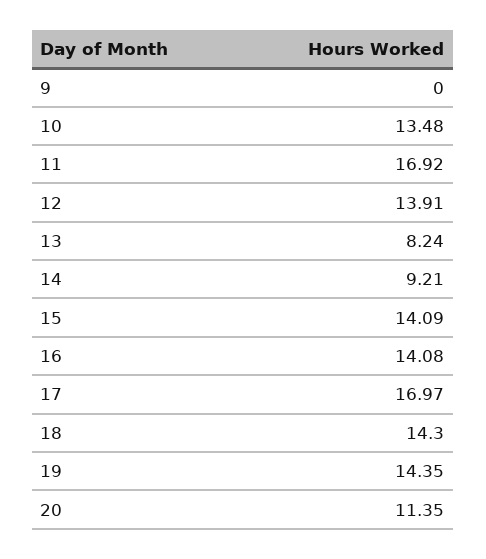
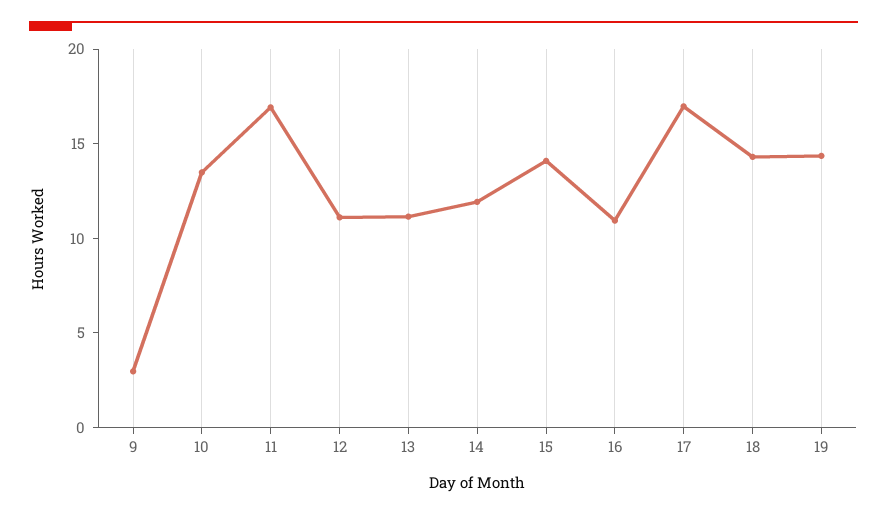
  {
-   "9": 0,
+   "9": 3,
    "10": 13.48,
    "11": 16.92,
-   "12": 13.91,
+   "12": 11,
-   "13": 8.24,
+   "13": 11,
-   "14": 9.21,
+   "14": 12,
    "15": 14.09,
-   "16": 14.08,
+   "16": 11,
    "17": 16.97,
    "18": 14.3,
-   "19": 14.35,
+   "19": 14.35
-   "20": 11.35
  }

